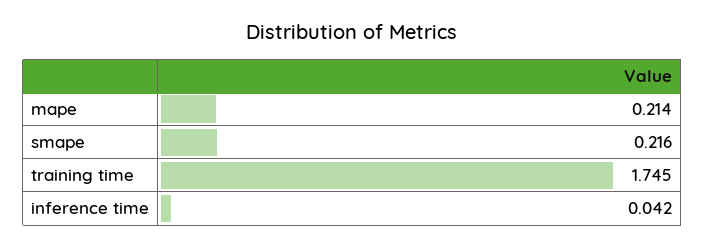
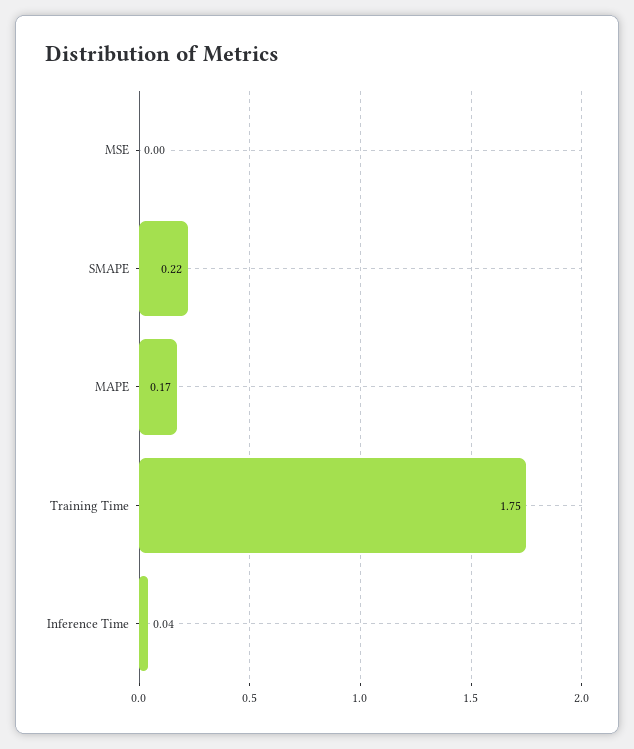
  {
-   "mape": 0.214,
+   "mape": 0.17,
    "smape": 0.216,
    "training time": 1.745,
-   "inference time": 0.042
+   "inference time": 0.042,
+   "MSE": 0
  }

